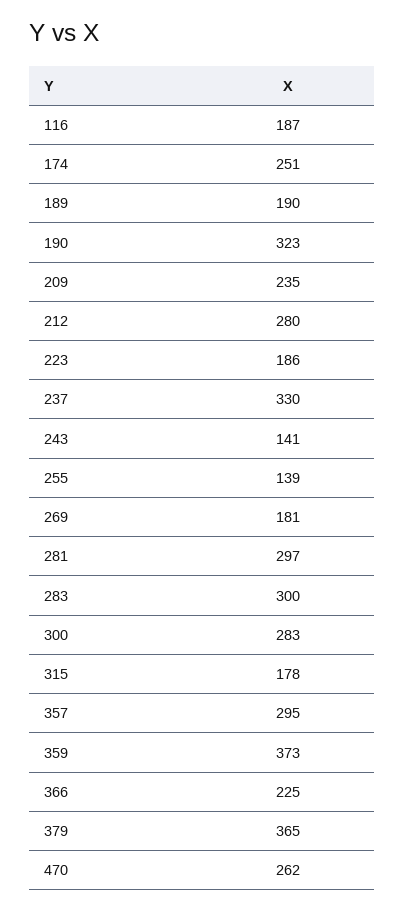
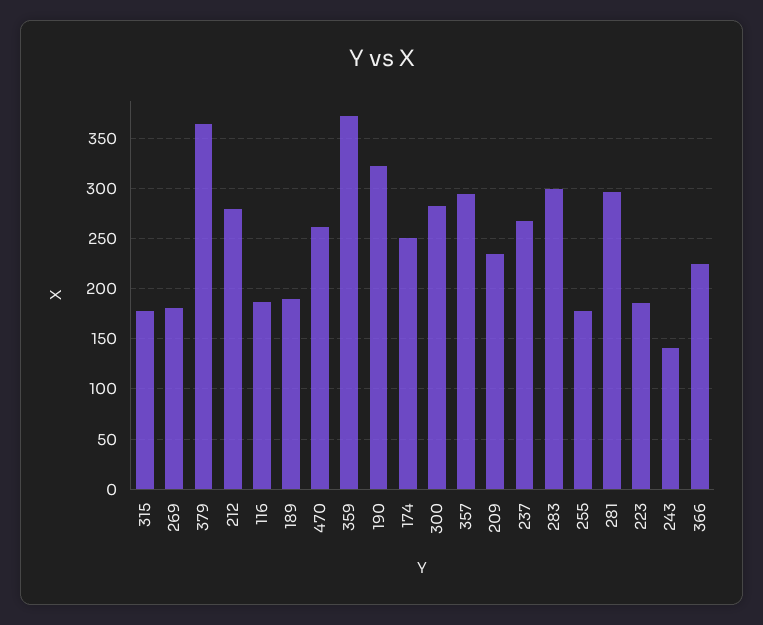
  {
    "116": 187,
    "174": 251,
    "189": 190,
    "190": 323,
    "209": 235,
    "212": 280,
    "223": 186,
-   "237": 330,
+   "237": 270,
    "243": 141,
-   "255": 139,
+   "255": 180,
    "269": 181,
    "281": 297,
    "283": 300,
    "300": 283,
    "315": 178,
    "357": 295,
    "359": 373,
    "366": 225,
    "379": 365,
    "470": 262
  }

